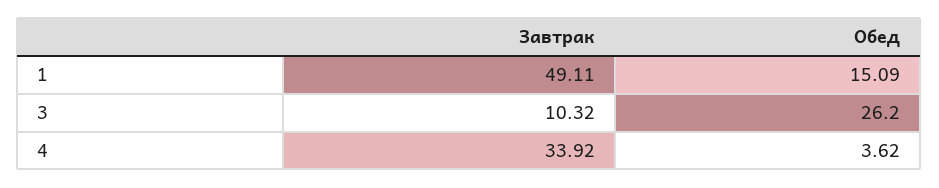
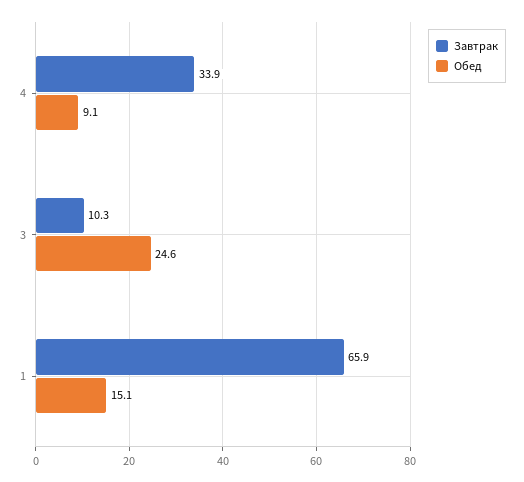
  {
    "Завтрак": {
-     "1": 49.11,
+     "1": 65.9,
      "3": 10.32,
      "4": 33.92
    },
    "Обед": {
      "1": 15.09,
-     "3": 26.2,
+     "3": 24.6,
-     "4": 3.62
+     "4": 9.1
    }
  }

